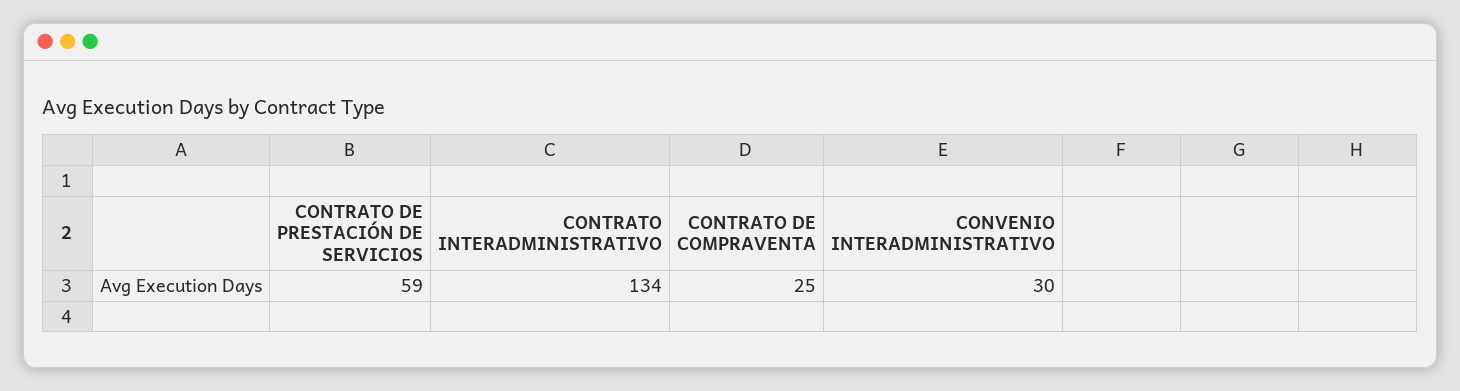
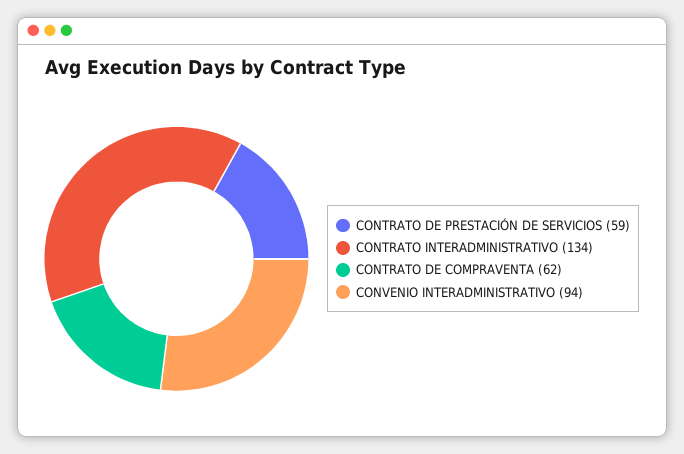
  {
    "CONTRATO DE PRESTACIÓN DE SERVICIOS": 59,
    "CONTRATO INTERADMINISTRATIVO": 134,
-   "CONTRATO DE COMPRAVENTA": 25,
+   "CONTRATO DE COMPRAVENTA": 62,
-   "CONVENIO INTERADMINISTRATIVO": 30
+   "CONVENIO INTERADMINISTRATIVO": 94
  }

